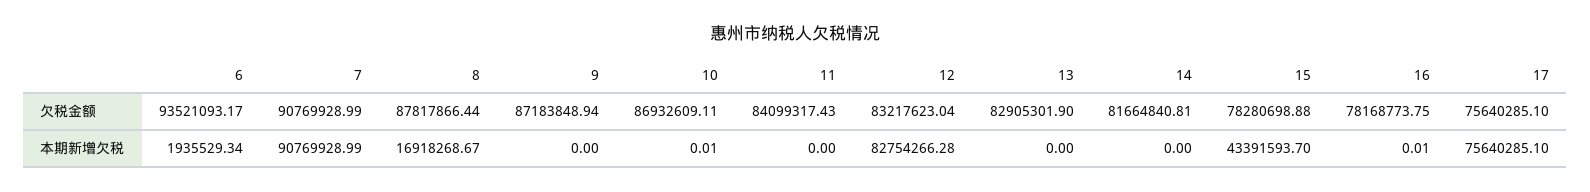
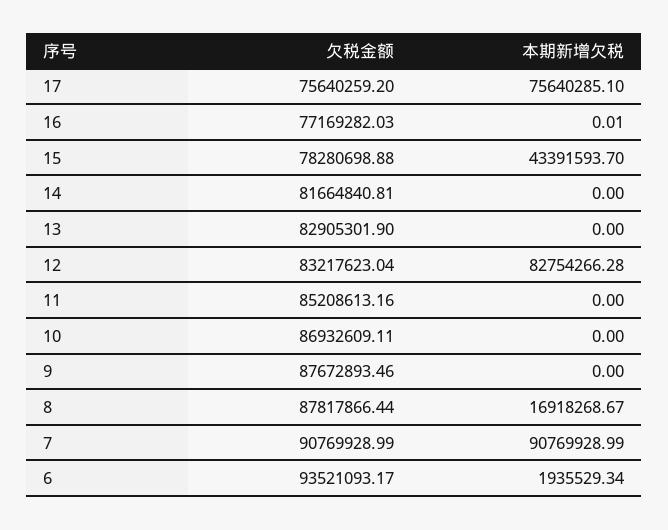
  {
    "6": {
      "欠税金额": 93521093.17,
      "本期新增欠税": 1935529.34
    },
    "7": {
      "欠税金额": 90769928.99,
      "本期新增欠税": 90769928.99
    },
    "8": {
      "欠税金额": 87817866.44,
      "本期新增欠税": 16918268.67
    },
    "9": {
-     "欠税金额": 87183848.94,
+     "欠税金额": 87672893.46,
      "本期新增欠税": 0
    },
    "10": {
      "欠税金额": 86932609.11,
-     "本期新增欠税": 0.01
+     "本期新增欠税": 0
    },
    "11": {
-     "欠税金额": 84099317.43,
+     "欠税金额": 85208613.16,
      "本期新增欠税": 0
    },
    "12": {
      "欠税金额": 83217623.04,
      "本期新增欠税": 82754266.28
    },
    "13": {
      "欠税金额": 82905301.9,
      "本期新增欠税": 0
    },
    "14": {
      "欠税金额": 81664840.81,
      "本期新增欠税": 0
    },
    "15": {
      "欠税金额": 78280698.88,
      "本期新增欠税": 43391593.7
    },
    "16": {
-     "欠税金额": 78168773.75,
+     "欠税金额": 77169282.03,
      "本期新增欠税": 0.01
    },
    "17": {
-     "欠税金额": 75640285.1,
+     "欠税金额": 75640259.2,
      "本期新增欠税": 75640285.1
    }
  }

